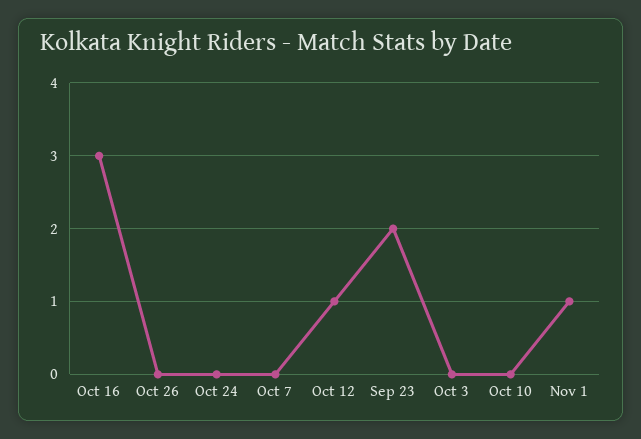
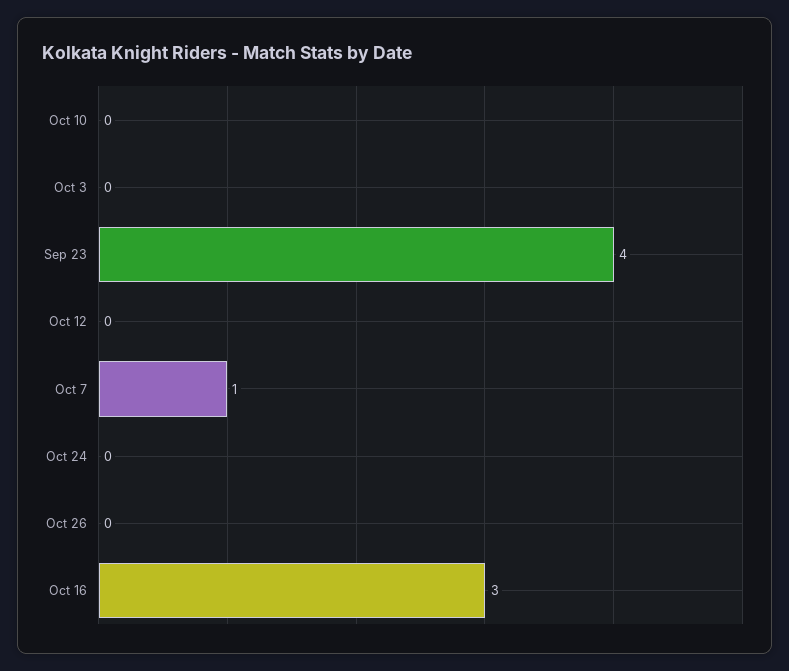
  {
    "Oct 16": 3,
    "Oct 26": 0,
    "Oct 24": 0,
-   "Oct 7": 0,
+   "Oct 7": 1,
-   "Oct 12": 1,
+   "Oct 12": 0,
-   "Sep 23": 2,
+   "Sep 23": 4,
    "Oct 3": 0,
-   "Oct 10": 0,
+   "Oct 10": 0
-   "Nov 1": 1
  }

